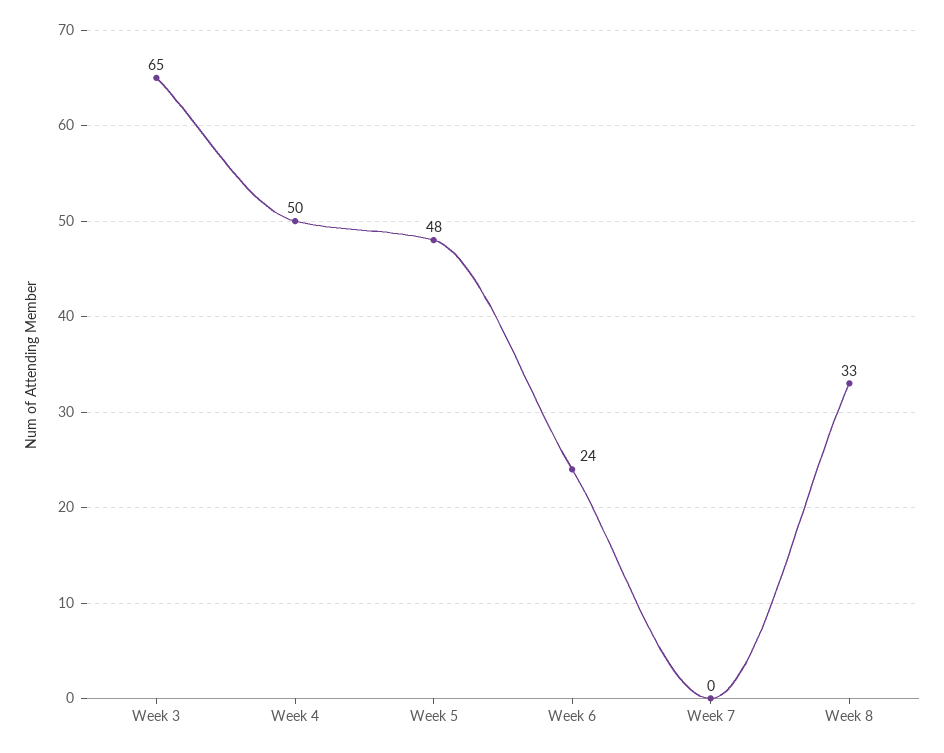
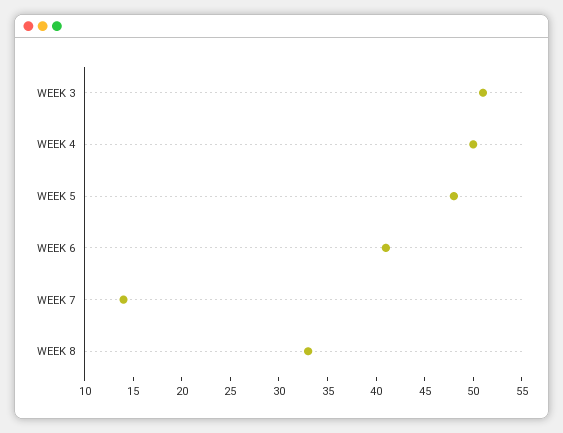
  {
-   "Week 3": 65,
+   "Week 3": 51,
    "Week 4": 50,
    "Week 5": 48,
-   "Week 6": 24,
+   "Week 6": 41,
-   "Week 7": 0,
+   "Week 7": 14,
    "Week 8": 33
  }

